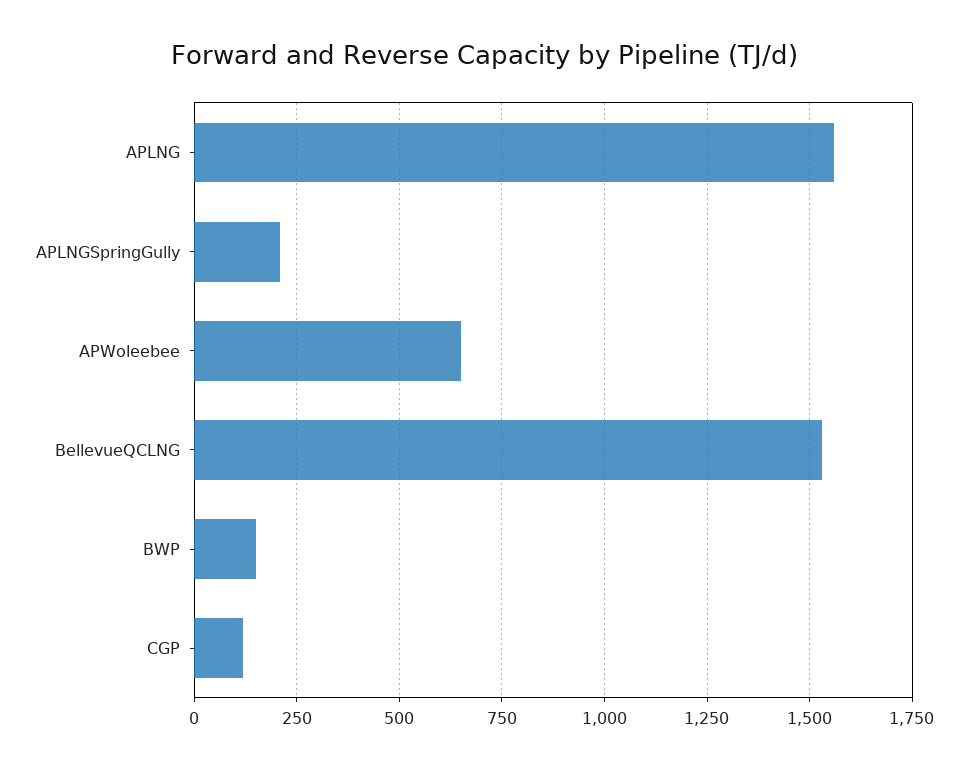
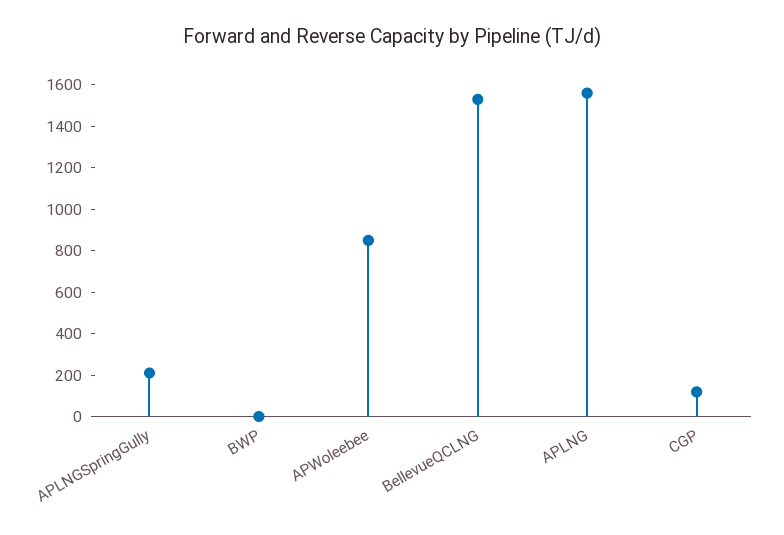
  {
    "APLNG": 1550,
    "APLNGSpringGully": 200,
-   "APWoleebee": 650,
+   "APWoleebee": 850,
    "BellevueQCLNG": 1525,
-   "BWP": 150,
+   "BWP": 0,
    "CGP": 125
  }

